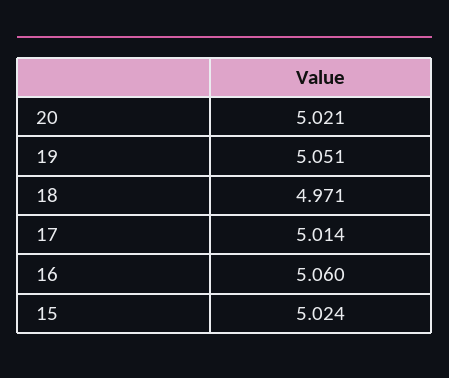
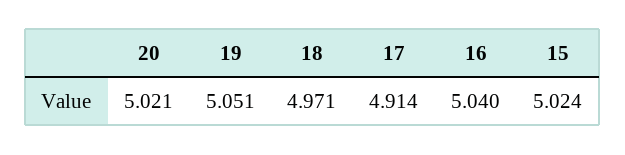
  {
    "20": 5.021,
    "19": 5.051,
    "18": 4.971,
-   "17": 5.014,
+   "17": 4.914,
-   "16": 5.06,
+   "16": 5.04,
    "15": 5.024
  }

